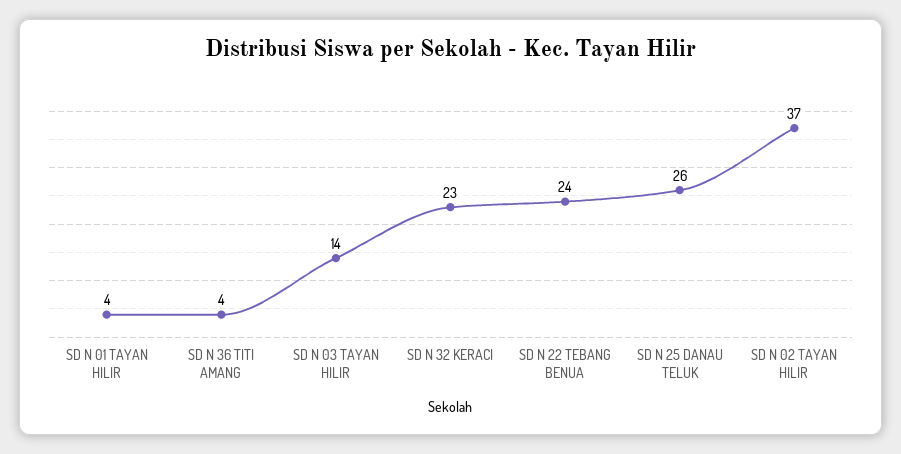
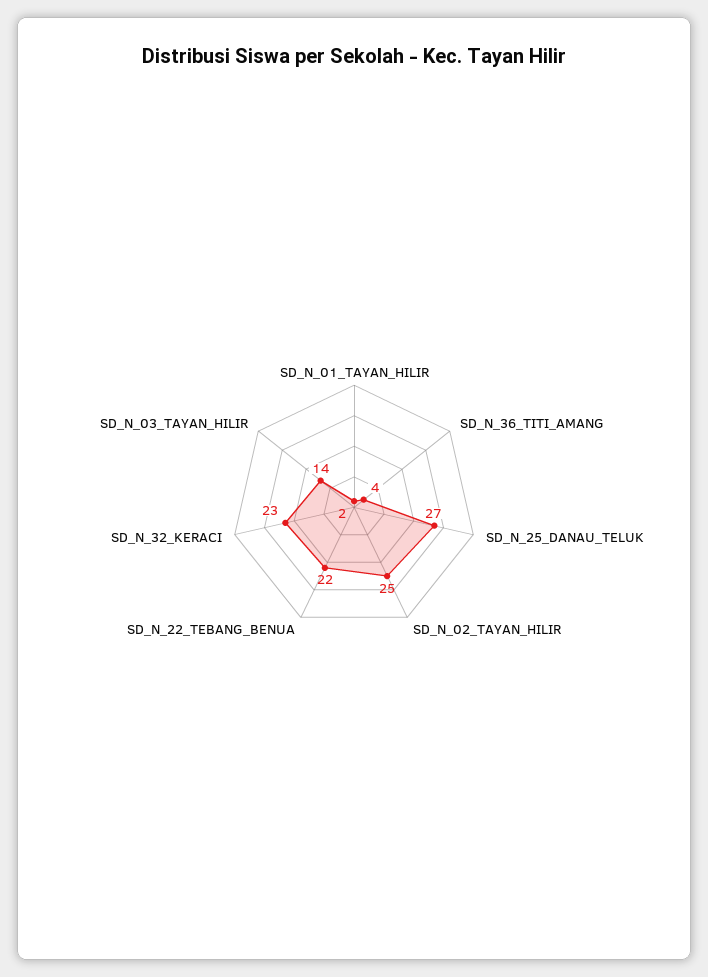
  {
-   "SD N 01 TAYAN HILIR": 4,
+   "SD N 01 TAYAN HILIR": 2,
    "SD N 36 TITI AMANG": 4,
    "SD N 03 TAYAN HILIR": 14,
    "SD N 32 KERACI": 23,
-   "SD N 22 TEBANG BENUA": 24,
+   "SD N 22 TEBANG BENUA": 22,
-   "SD N 25 DANAU TELUK": 26,
+   "SD N 25 DANAU TELUK": 27,
-   "SD N 02 TAYAN HILIR": 37
+   "SD N 02 TAYAN HILIR": 25
  }

